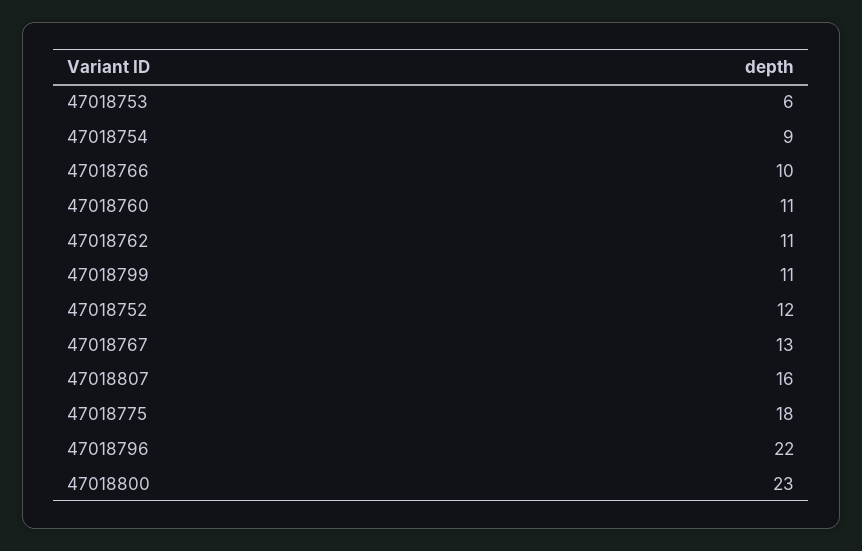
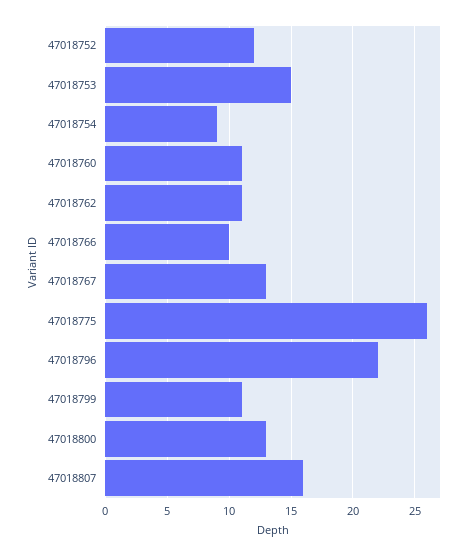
  {
-   "47018753": 6,
+   "47018753": 15,
    "47018754": 9,
    "47018766": 10,
    "47018760": 11,
    "47018762": 11,
    "47018799": 11,
    "47018752": 12,
    "47018767": 13,
    "47018807": 16,
-   "47018775": 18,
+   "47018775": 26,
    "47018796": 22,
-   "47018800": 23
+   "47018800": 13
  }

